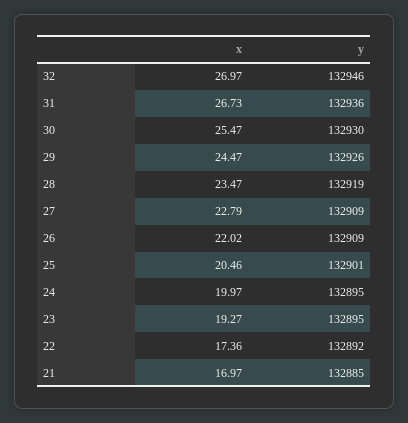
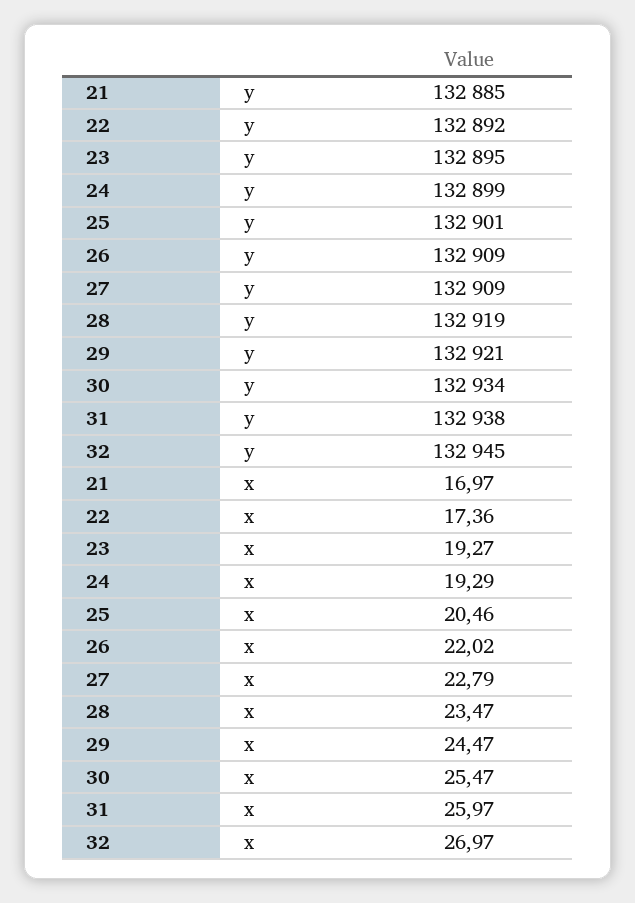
  {
    "x": {
      "32": 26.97,
-     "31": 26.73,
+     "31": 25.97,
      "30": 25.47,
      "29": 24.47,
      "28": 23.47,
      "27": 22.79,
      "26": 22.02,
      "25": 20.46,
-     "24": 19.97,
+     "24": 19.29,
      "23": 19.27,
      "22": 17.36,
      "21": 16.97
    },
    "y": {
-     "32": 132946,
+     "32": 132945,
-     "31": 132936,
+     "31": 132938,
-     "30": 132930,
+     "30": 132934,
-     "29": 132926,
+     "29": 132921,
      "28": 132919,
      "27": 132909,
      "26": 132909,
      "25": 132901,
-     "24": 132895,
+     "24": 132899,
      "23": 132895,
      "22": 132892,
      "21": 132885
    }
  }

